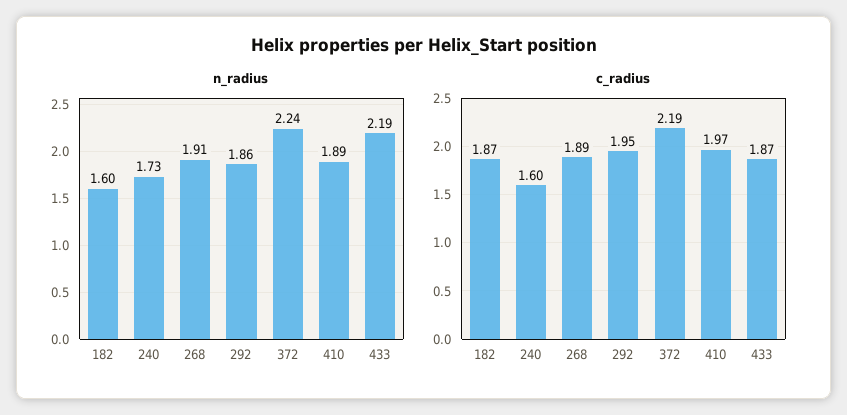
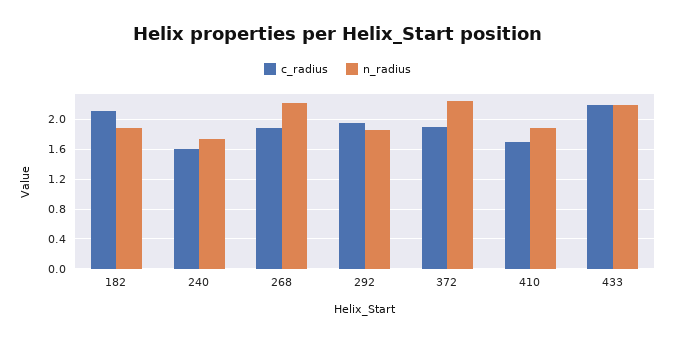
  {
    "n_radius": {
-     "182": 1.6,
+     "182": 1.9,
      "240": 1.73,
-     "268": 1.91,
+     "268": 2.2,
      "292": 1.86,
      "372": 2.24,
      "410": 1.89,
      "433": 2.19
    },
    "c_radius": {
-     "182": 1.87,
+     "182": 2.1,
      "240": 1.6,
      "268": 1.89,
      "292": 1.95,
-     "372": 2.19,
+     "372": 1.9,
-     "410": 1.97,
+     "410": 1.7,
-     "433": 1.87
+     "433": 2.2
    }
  }

